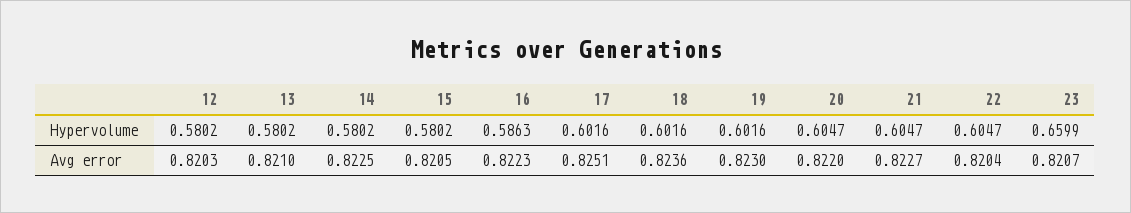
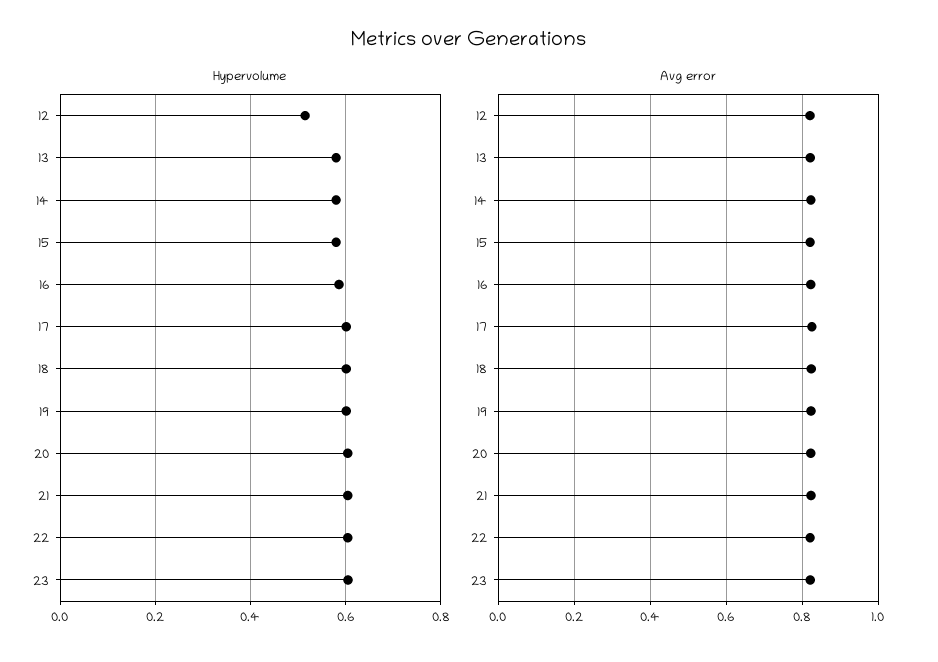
  {
    "Hypervolume": {
-     "12": 0.5802,
+     "12": 0.52,
      "13": 0.5802,
      "14": 0.5802,
      "15": 0.5802,
      "16": 0.5863,
      "17": 0.6016,
      "18": 0.6016,
      "19": 0.6016,
      "20": 0.6047,
      "21": 0.6047,
      "22": 0.6047,
-     "23": 0.6599
+     "23": 0.6
    },
    "Avg error": {
      "12": 0.8203,
      "13": 0.821,
      "14": 0.8225,
      "15": 0.8205,
      "16": 0.8223,
      "17": 0.8251,
      "18": 0.8236,
      "19": 0.823,
      "20": 0.822,
      "21": 0.8227,
      "22": 0.8204,
      "23": 0.8207
    }
  }

